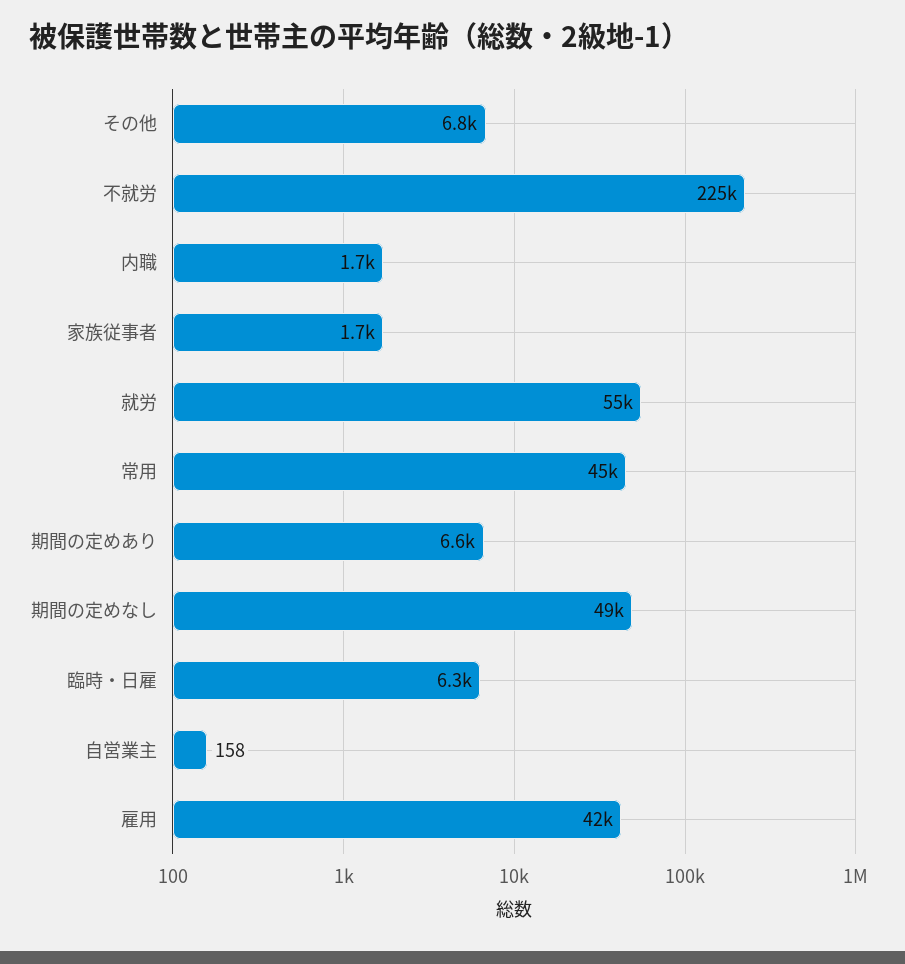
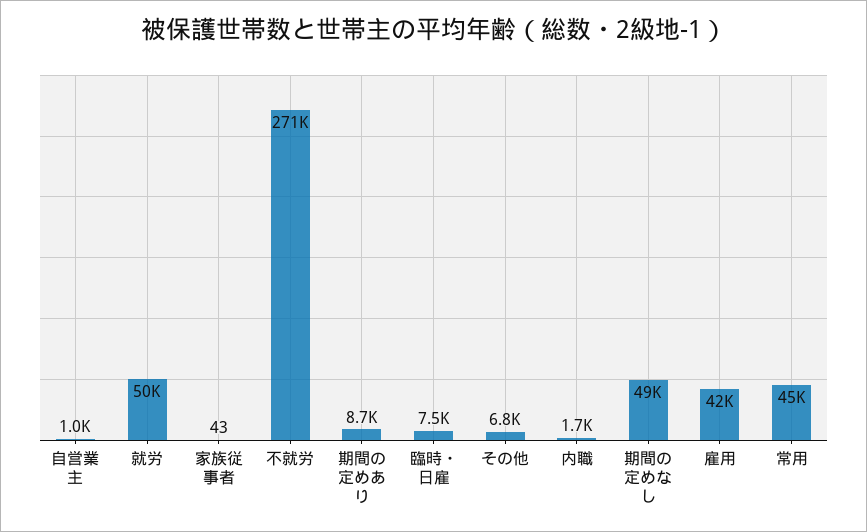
  {
    "その他": 6800,
-   "不就労": 225000,
+   "不就労": 271000,
    "内職": 1700,
-   "家族従事者": 1700,
+   "家族従事者": 43,
-   "就労": 55000,
+   "就労": 50000,
    "常用": 45000,
-   "期間の定めあり": 6600,
+   "期間の定めあり": 8700,
    "期間の定めなし": 49000,
-   "臨時・日雇": 6300,
+   "臨時・日雇": 7500,
-   "自営業主": 158,
+   "自営業主": 1000,
    "雇用": 42000
  }

